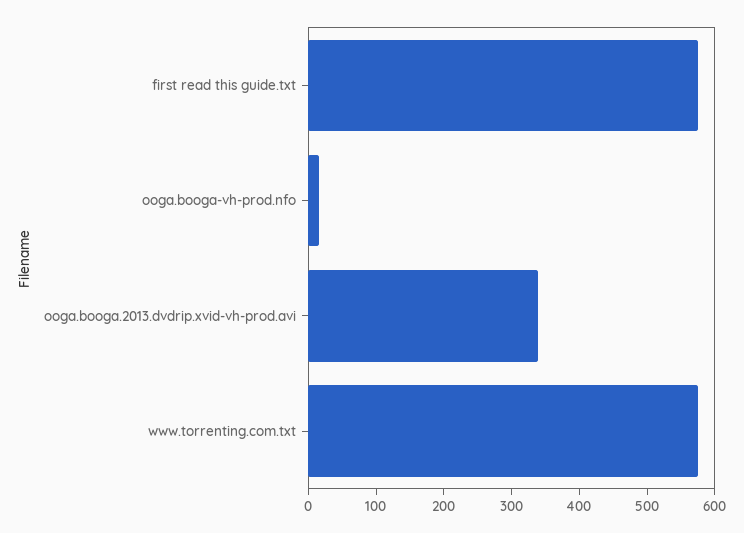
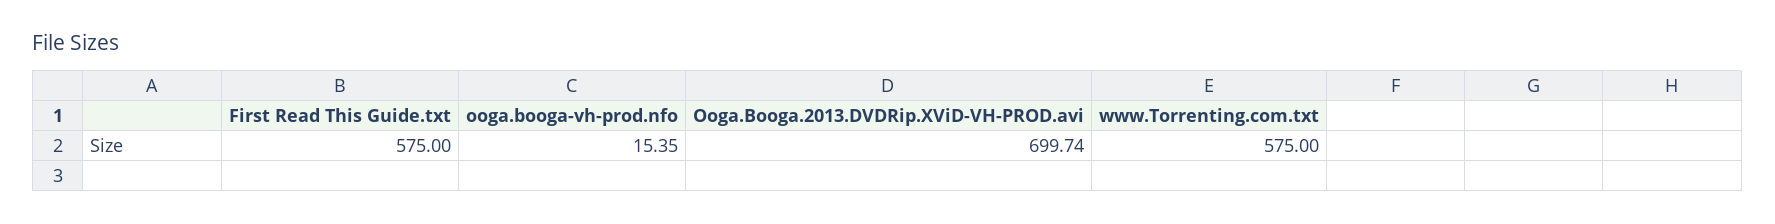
  {
    "first read this guide.txt": 575,
    "ooga.booga-vh-prod.nfo": 15.35,
-   "ooga.booga.2013.dvdrip.xvid-vh-prod.avi": 340,
+   "ooga.booga.2013.dvdrip.xvid-vh-prod.avi": 699.74,
    "www.torrenting.com.txt": 575
  }

